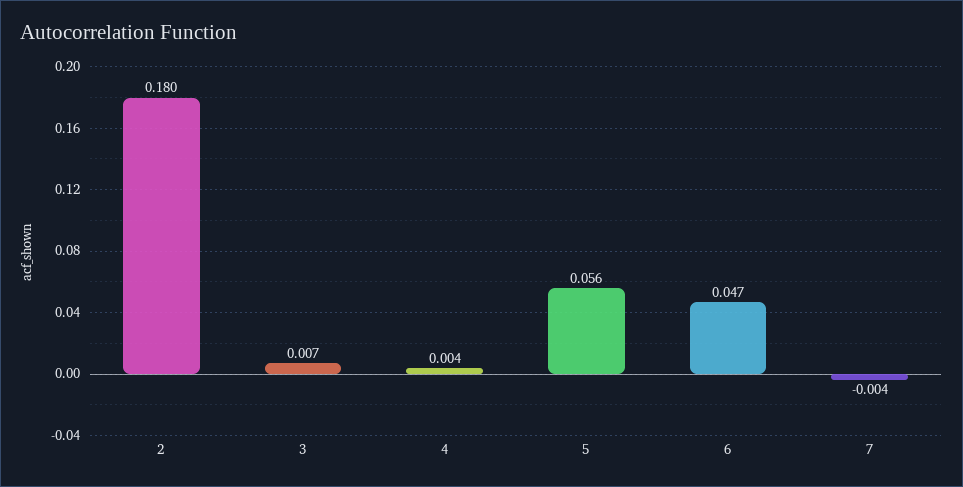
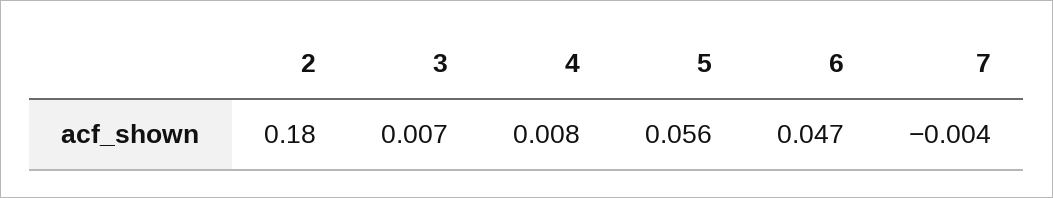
  {
    "2": 0.18,
    "3": 0.007,
-   "4": 0.004,
+   "4": 0.008,
    "5": 0.056,
    "6": 0.047,
    "7": -0.004
  }

